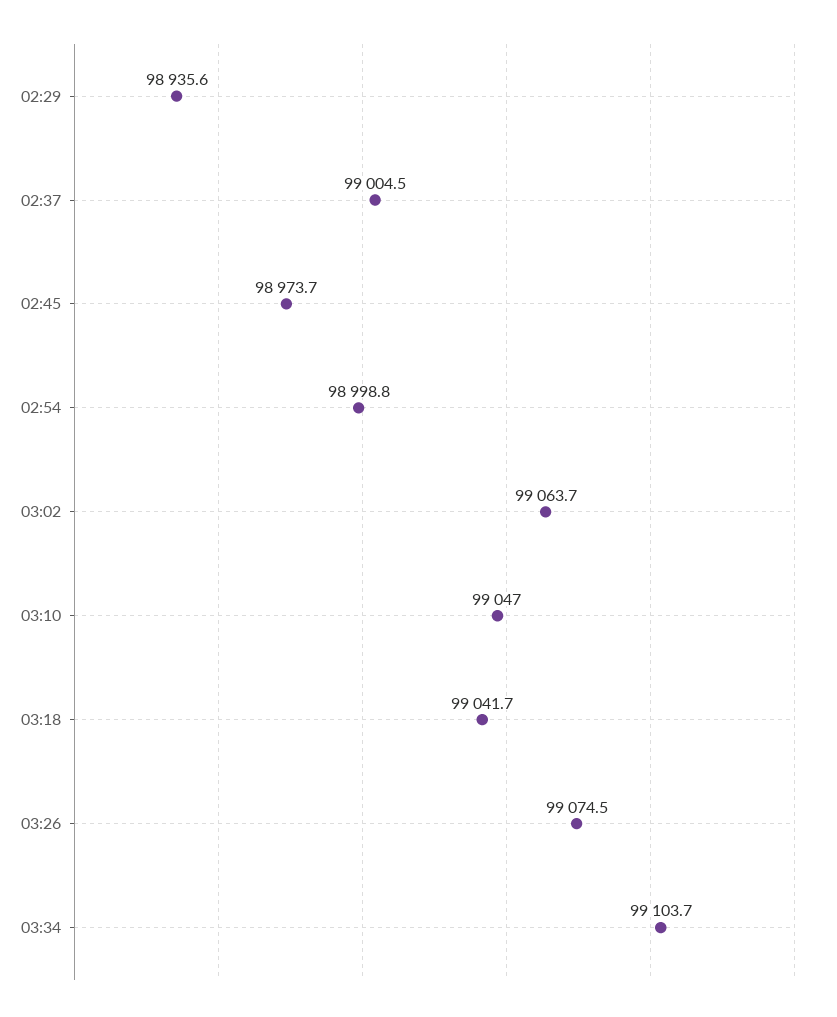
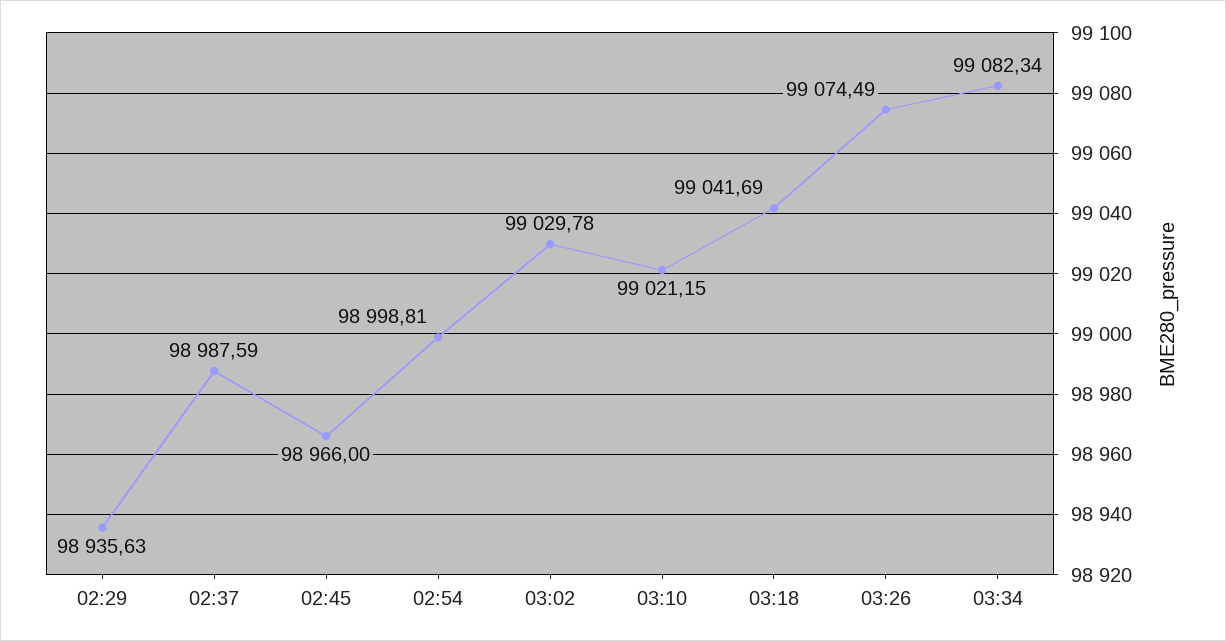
  {
    "02:29": 98935.63,
-   "02:37": 99004.5,
+   "02:37": 98987.59,
-   "02:45": 98973.7,
+   "02:45": 98966,
    "02:54": 98998.81,
-   "03:02": 99063.7,
+   "03:02": 99029.78,
-   "03:10": 99047,
+   "03:10": 99021.15,
    "03:18": 99041.69,
    "03:26": 99074.49,
-   "03:34": 99103.7
+   "03:34": 99082.34
  }

